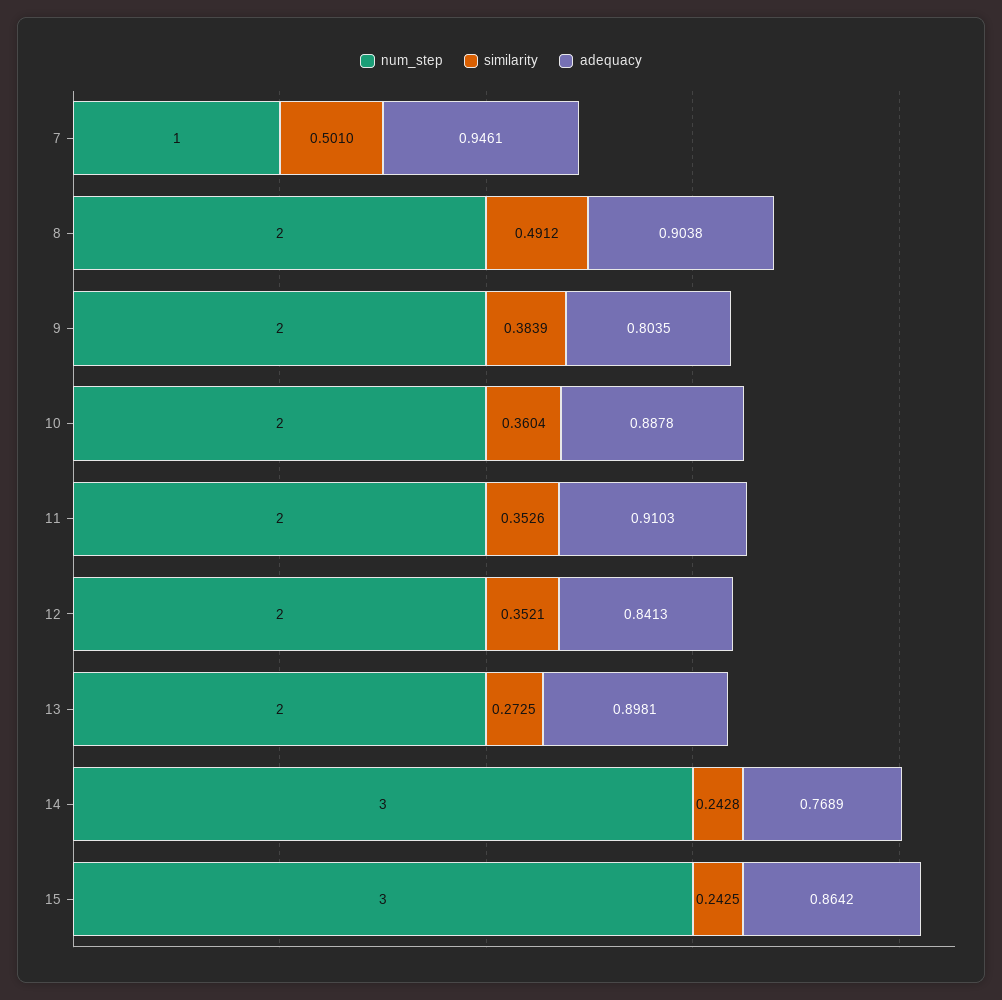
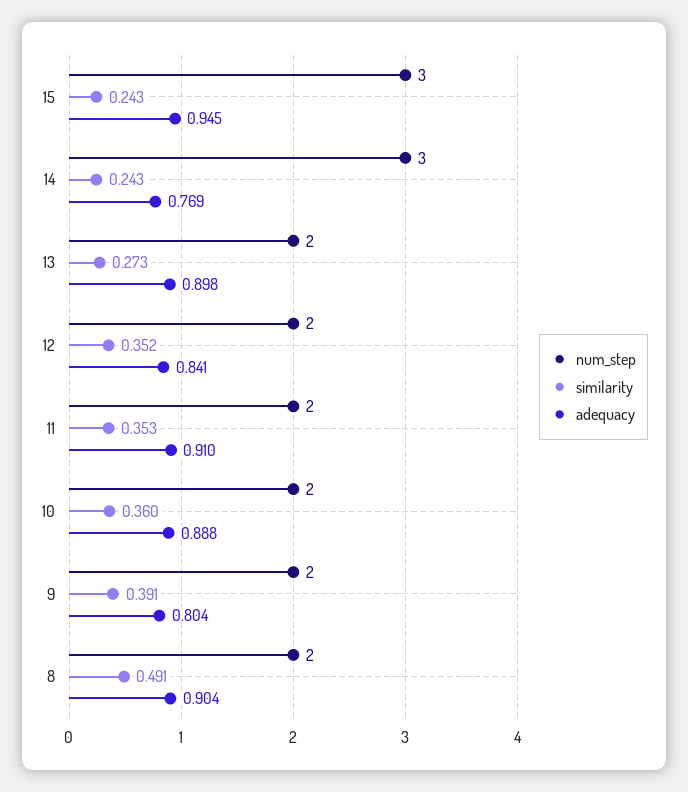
  {
    "num_step": {
-     "7": 1,
      "8": 2,
      "9": 2,
      "10": 2,
      "11": 2,
      "12": 2,
      "13": 2,
      "14": 3,
      "15": 3
    },
    "similarity": {
-     "7": 0.501,
      "8": 0.4912,
-     "9": 0.3839,
+     "9": 0.391,
      "10": 0.3604,
      "11": 0.3526,
      "12": 0.3521,
      "13": 0.2725,
      "14": 0.2428,
      "15": 0.2425
    },
    "adequacy": {
-     "7": 0.9461,
      "8": 0.9038,
      "9": 0.8035,
      "10": 0.8878,
      "11": 0.9103,
      "12": 0.8413,
      "13": 0.8981,
      "14": 0.7689,
-     "15": 0.8642
+     "15": 0.945
    }
  }

